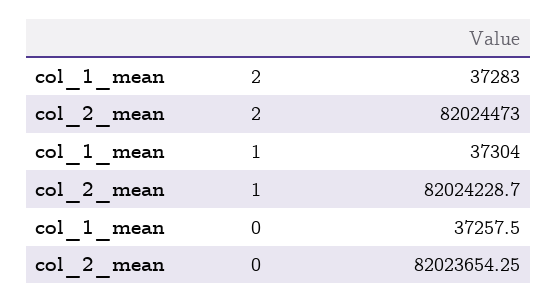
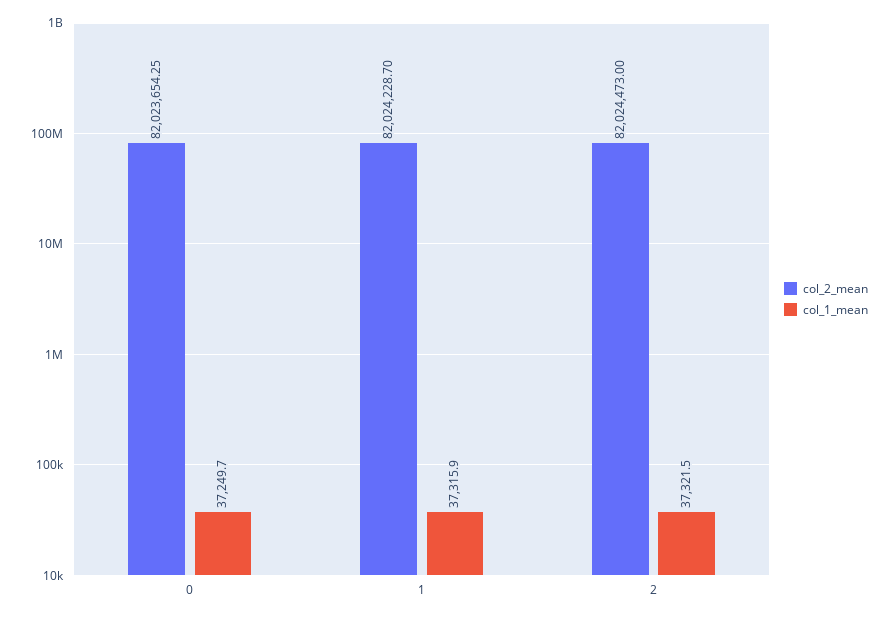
  {
    "col_1_mean": {
-     "2": 37283,
+     "2": 37321.5,
-     "1": 37304,
+     "1": 37315.9,
-     "0": 37257.5
+     "0": 37249.7
    },
    "col_2_mean": {
      "2": 82024473,
      "1": 82024228.7,
      "0": 82023654.25
    }
  }

